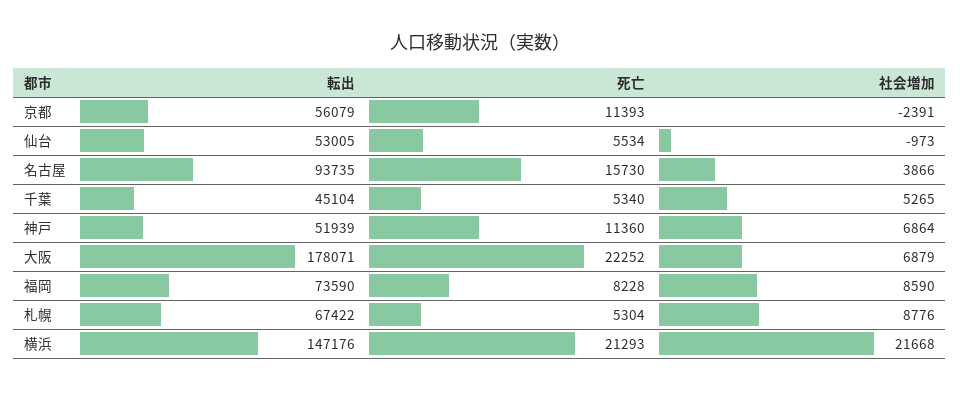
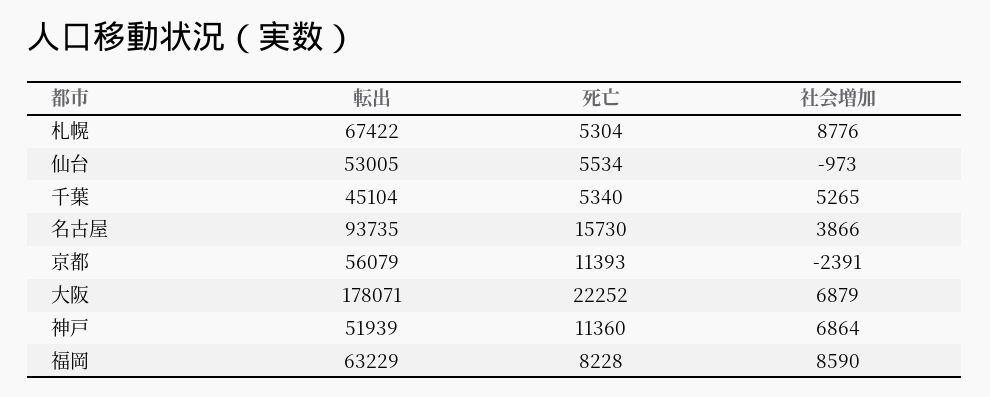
  {
    "転出": {
      "京都": 56079,
      "仙台": 53005,
      "名古屋": 93735,
      "千葉": 45104,
      "神戸": 51939,
      "大阪": 178071,
-     "福岡": 73590,
+     "福岡": 63229,
-     "札幌": 67422,
+     "札幌": 67422
-     "横浜": 147176
    },
    "死亡": {
      "京都": 11393,
      "仙台": 5534,
      "名古屋": 15730,
      "千葉": 5340,
      "神戸": 11360,
      "大阪": 22252,
      "福岡": 8228,
-     "札幌": 5304,
+     "札幌": 5304
-     "横浜": 21293
    },
    "社会増加": {
      "京都": -2391,
      "仙台": -973,
      "名古屋": 3866,
      "千葉": 5265,
      "神戸": 6864,
      "大阪": 6879,
      "福岡": 8590,
-     "札幌": 8776,
+     "札幌": 8776
-     "横浜": 21668
    }
  }

